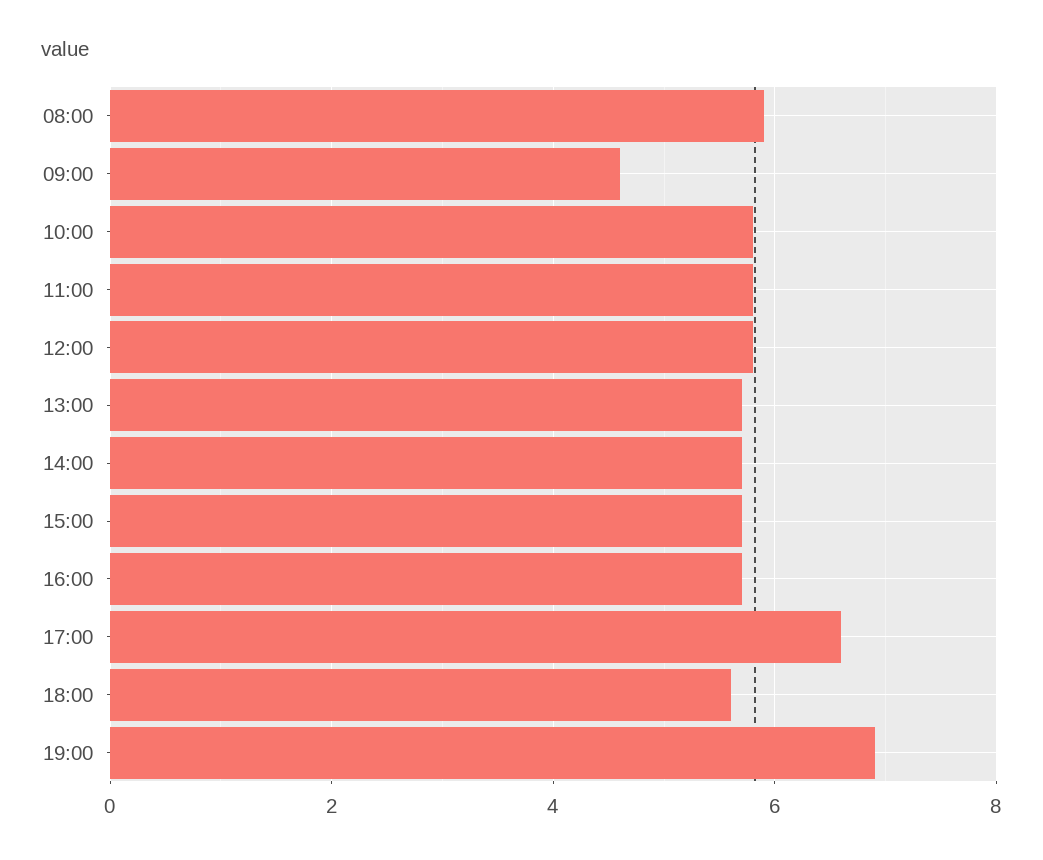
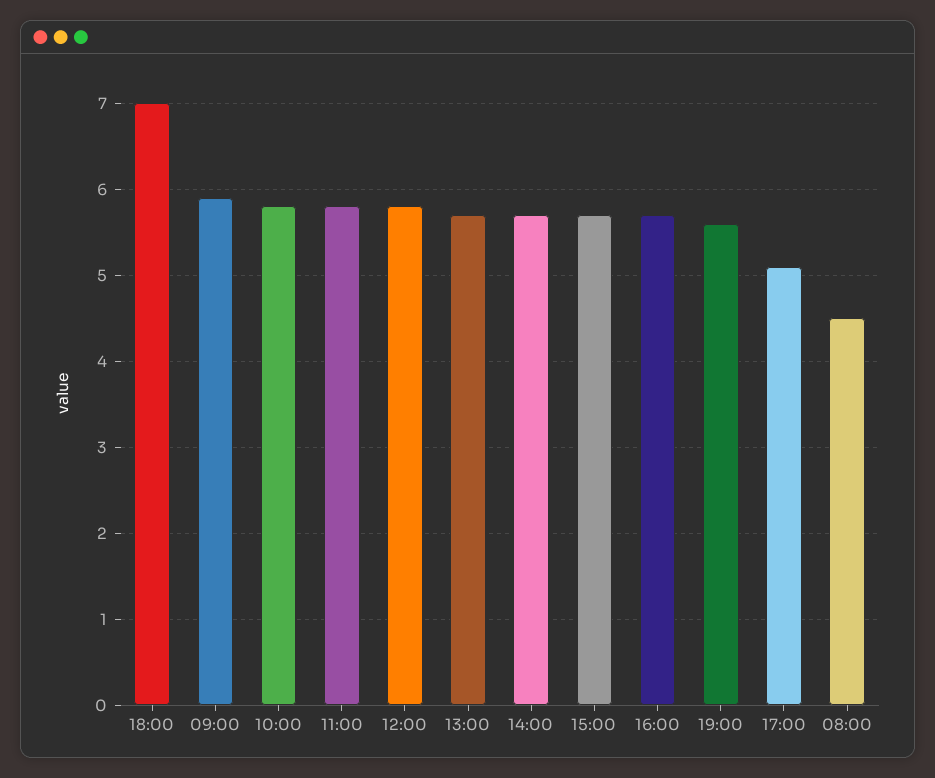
  {
-   "08:00": 6,
+   "08:00": 4.5,
-   "09:00": 4.5,
+   "09:00": 5.9,
    "10:00": 5.8,
    "11:00": 5.8,
    "12:00": 5.8,
    "13:00": 5.7,
    "14:00": 5.7,
    "15:00": 5.7,
    "16:00": 5.7,
-   "17:00": 6.5,
+   "17:00": 5.1,
-   "18:00": 5.5,
+   "18:00": 7,
-   "19:00": 7
+   "19:00": 5.6
  }

